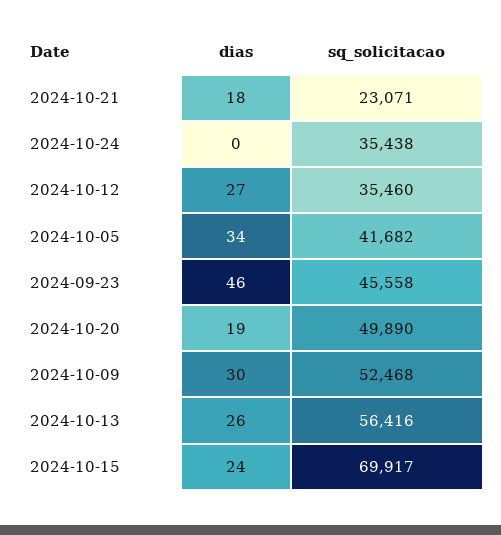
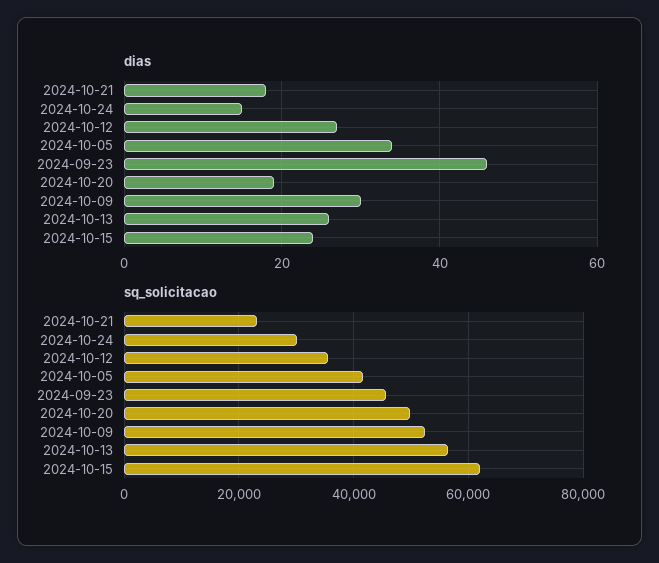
  {
    "dias": {
      "2024-10-21": 18,
-     "2024-10-24": 0,
+     "2024-10-24": 15,
      "2024-10-12": 27,
      "2024-10-05": 34,
      "2024-09-23": 46,
      "2024-10-20": 19,
      "2024-10-09": 30,
      "2024-10-13": 26,
      "2024-10-15": 24
    },
    "sq_solicitacao": {
      "2024-10-21": 23071,
-     "2024-10-24": 35438,
+     "2024-10-24": 30000,
      "2024-10-12": 35460,
      "2024-10-05": 41682,
      "2024-09-23": 45558,
      "2024-10-20": 49890,
      "2024-10-09": 52468,
      "2024-10-13": 56416,
-     "2024-10-15": 69917
+     "2024-10-15": 62000
    }
  }

